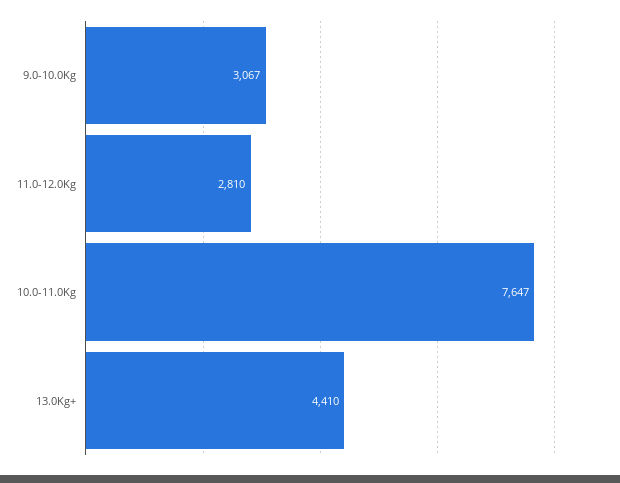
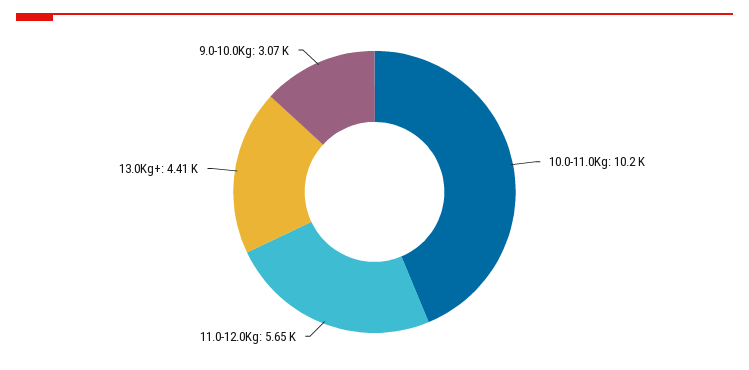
  {
    "9.0-10.0Kg": 3067,
-   "11.0-12.0Kg": 2810,
+   "11.0-12.0Kg": 5650,
-   "10.0-11.0Kg": 7647,
+   "10.0-11.0Kg": 10200,
    "13.0Kg+": 4410
  }

